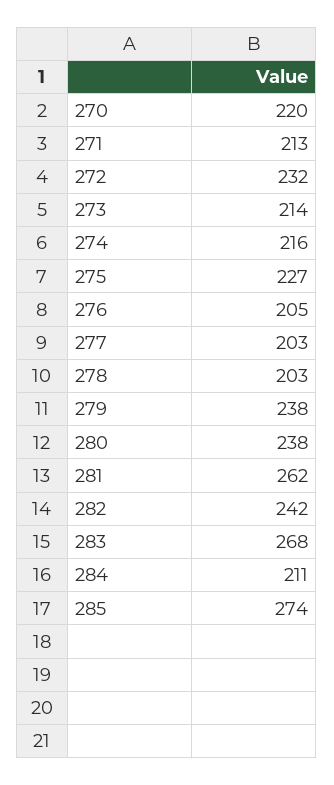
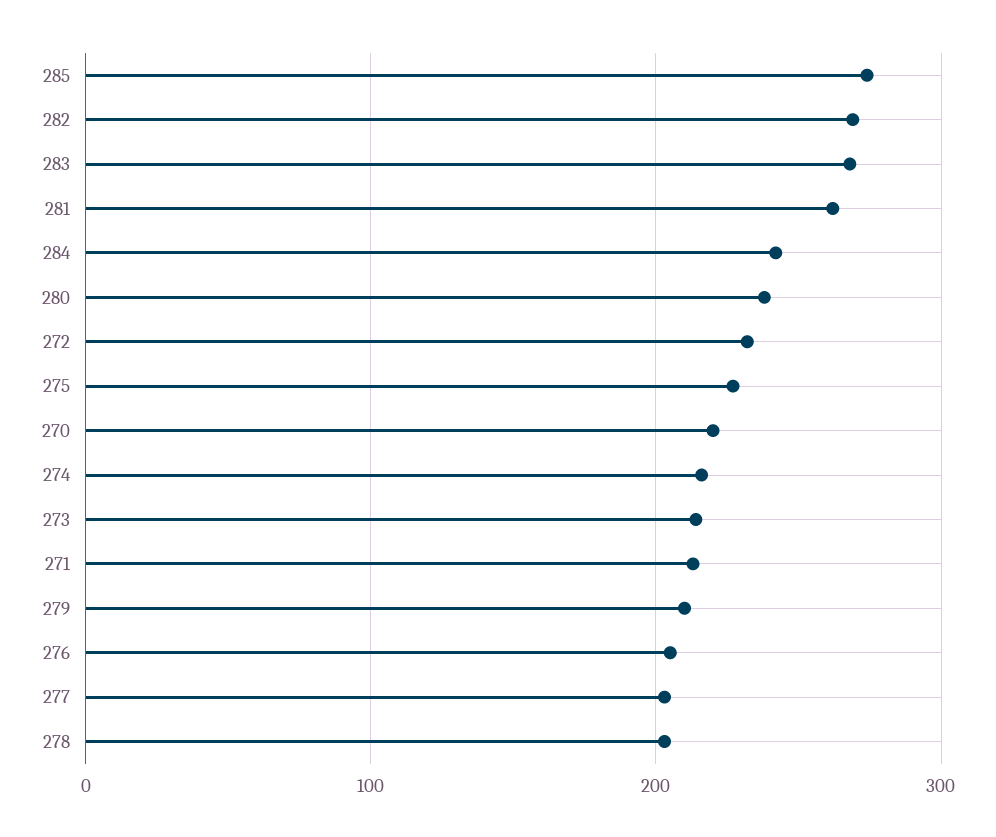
  {
    "270": 220,
    "271": 213,
    "272": 232,
    "273": 214,
    "274": 216,
    "275": 227,
    "276": 205,
    "277": 203,
    "278": 203,
-   "279": 238,
+   "279": 210,
    "280": 238,
    "281": 262,
-   "282": 242,
+   "282": 270,
    "283": 268,
-   "284": 211,
+   "284": 240,
    "285": 274
  }

